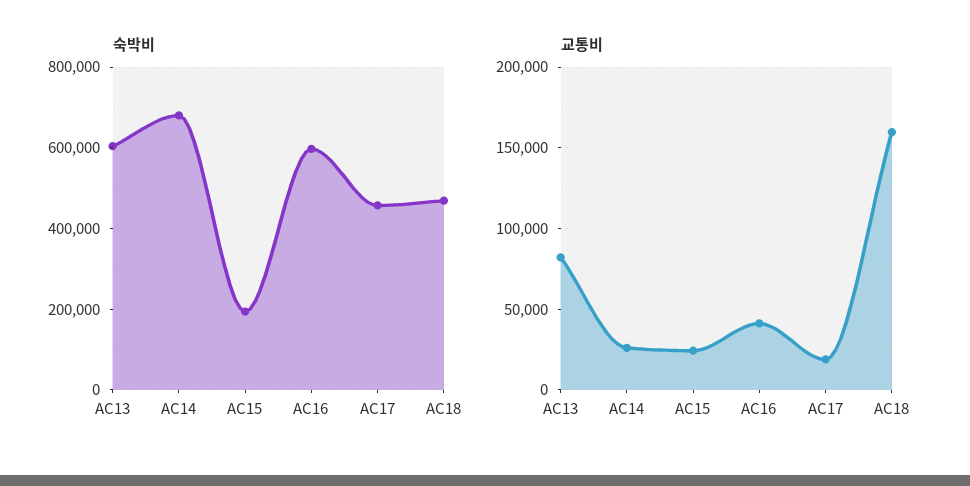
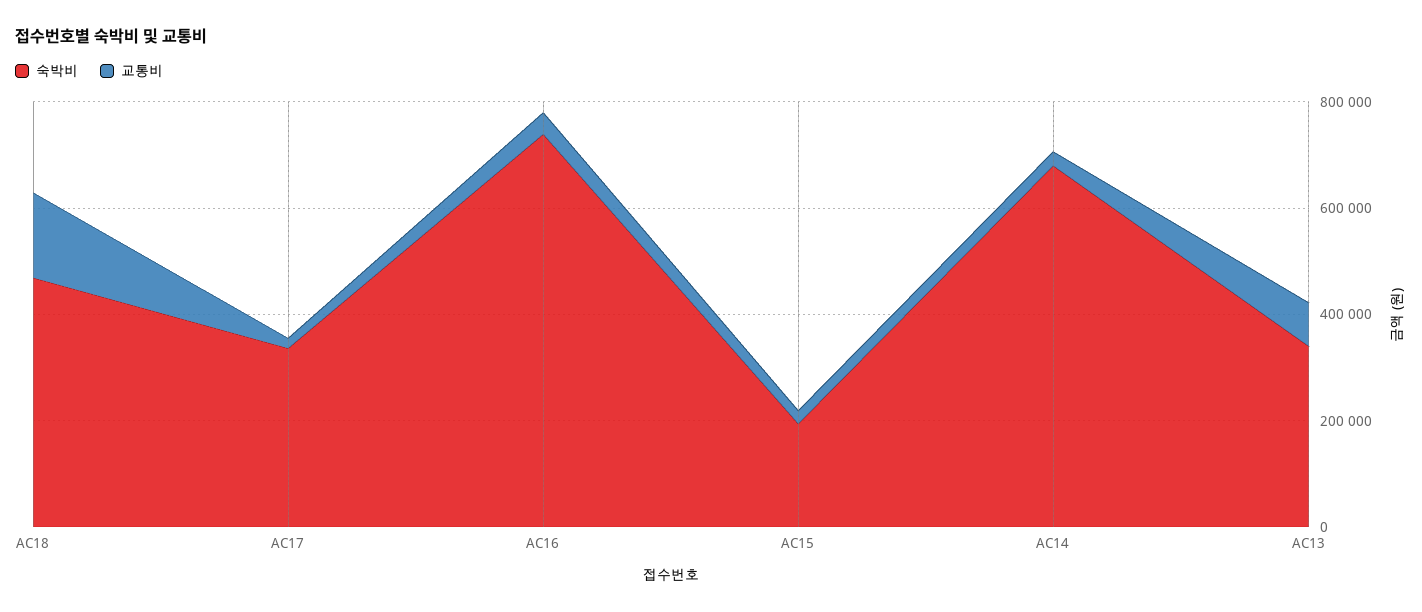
  {
    "숙박비": {
-     "AC13": 600000,
+     "AC13": 350000,
      "AC14": 680000,
      "AC15": 200000,
-     "AC16": 600000,
+     "AC16": 750000,
-     "AC17": 460000,
+     "AC17": 350000,
      "AC18": 460000
    },
    "교통비": {
      "AC13": 80000,
      "AC14": 25000,
      "AC15": 25000,
      "AC16": 40000,
      "AC17": 20000,
      "AC18": 160000
    }
  }

